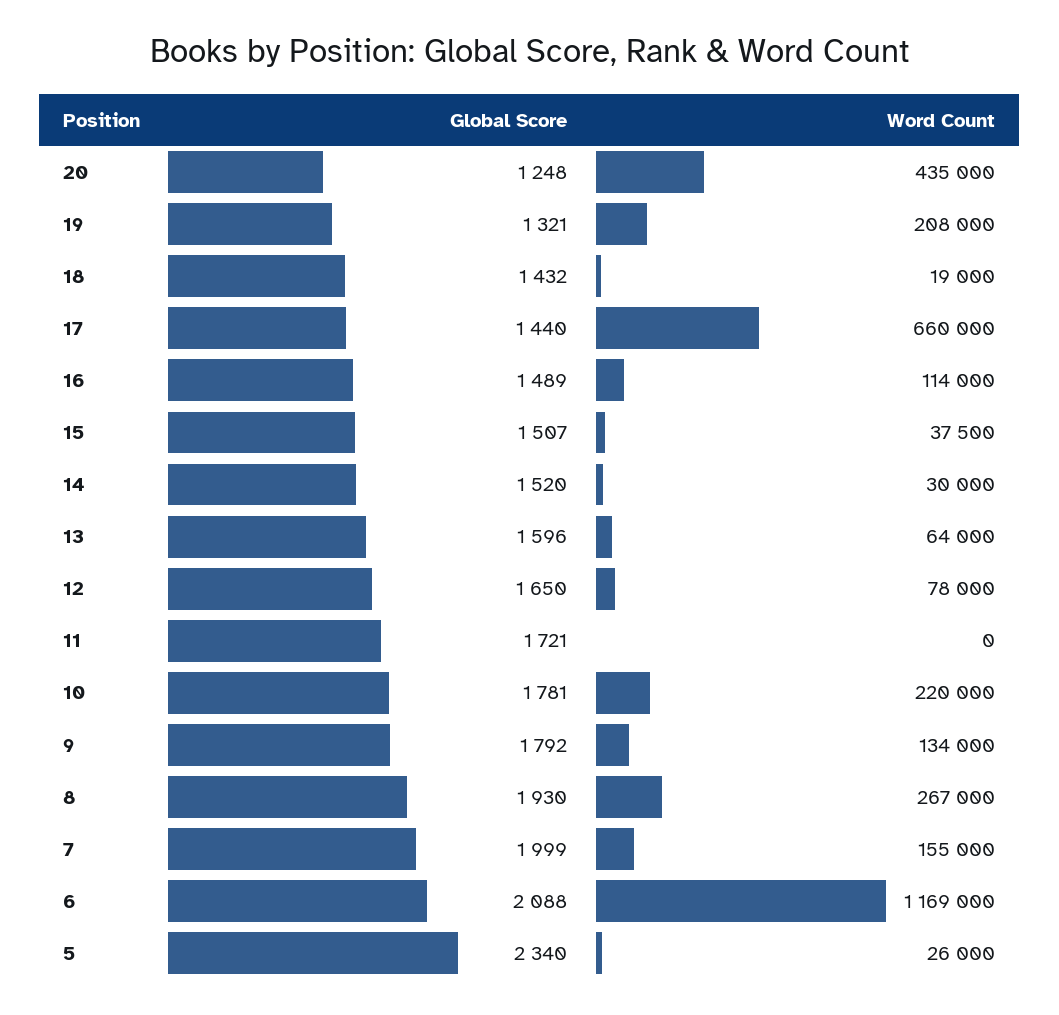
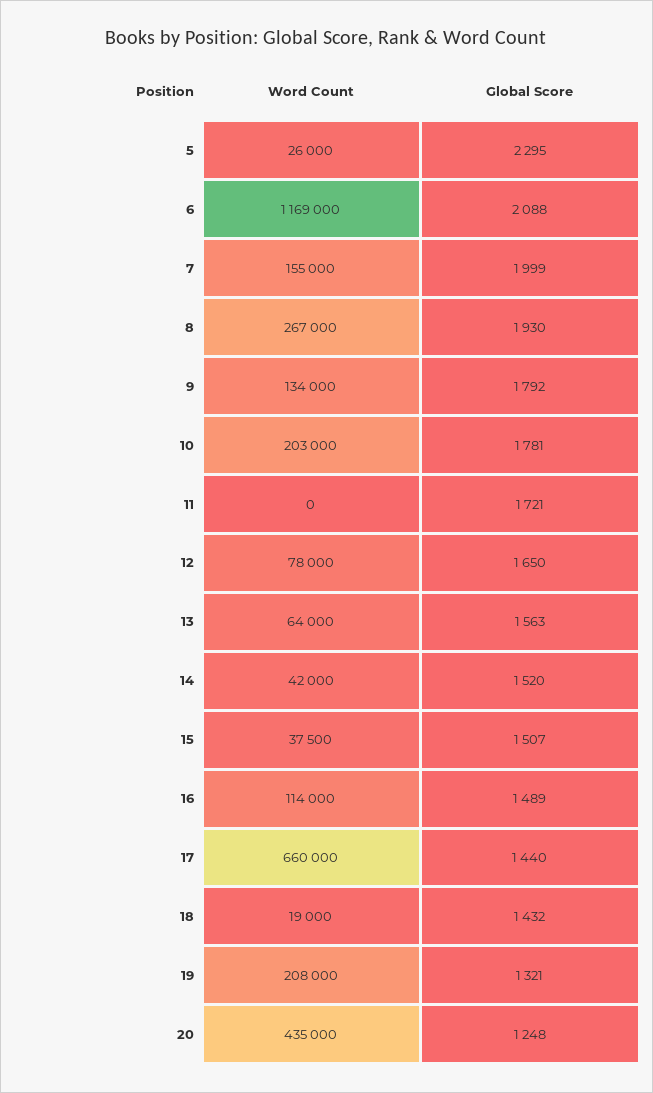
  {
    "Global Score": {
      "20": 1248,
      "19": 1321,
      "18": 1432,
      "17": 1440,
      "16": 1489,
      "15": 1507,
      "14": 1520,
-     "13": 1596,
+     "13": 1563,
      "12": 1650,
      "11": 1721,
      "10": 1781,
      "9": 1792,
      "8": 1930,
      "7": 1999,
      "6": 2088,
-     "5": 2340
+     "5": 2295
    },
    "Word Count": {
      "20": 435000,
      "19": 208000,
      "18": 19000,
      "17": 660000,
      "16": 114000,
      "15": 37500,
-     "14": 30000,
+     "14": 42000,
      "13": 64000,
      "12": 78000,
      "11": 0,
-     "10": 220000,
+     "10": 203000,
      "9": 134000,
      "8": 267000,
      "7": 155000,
      "6": 1169000,
      "5": 26000
    }
  }

